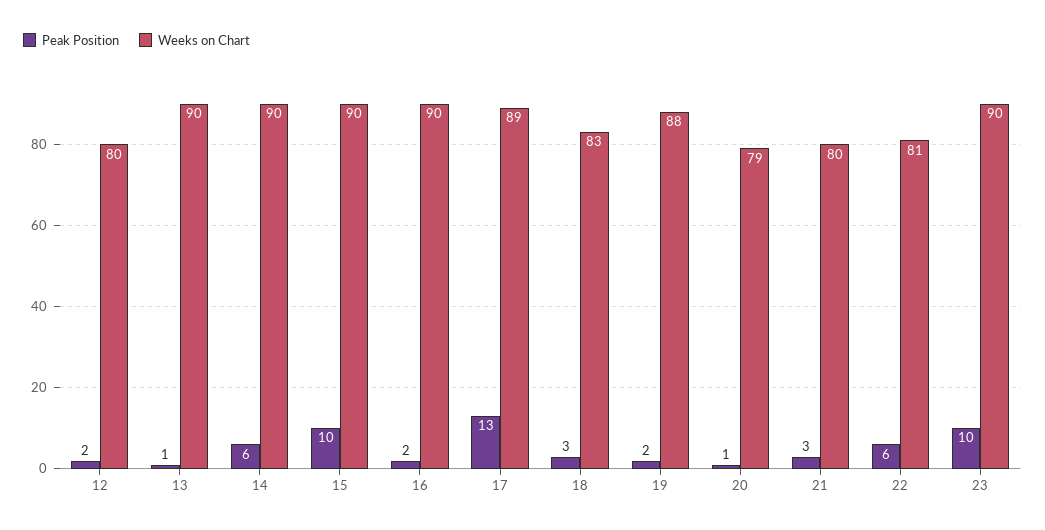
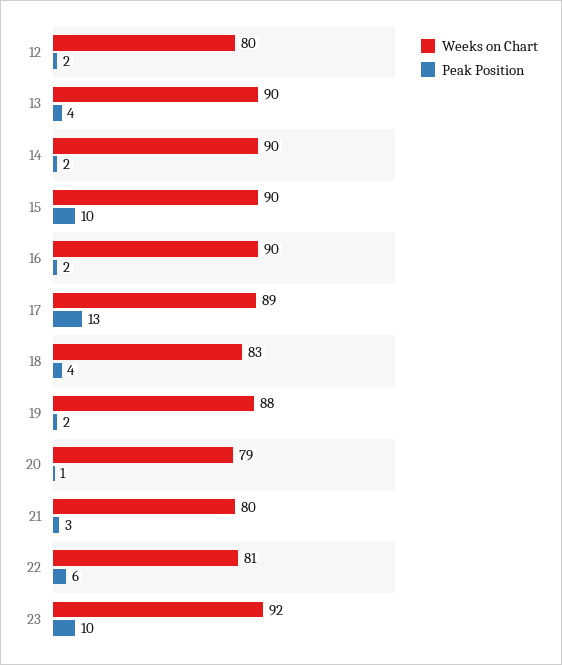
  {
    "Peak Position": {
      "12": 2,
-     "13": 1,
+     "13": 4,
-     "14": 6,
+     "14": 2,
      "15": 10,
      "16": 2,
      "17": 13,
-     "18": 3,
+     "18": 4,
      "19": 2,
      "20": 1,
      "21": 3,
      "22": 6,
      "23": 10
    },
    "Weeks on Chart": {
      "12": 80,
      "13": 90,
      "14": 90,
      "15": 90,
      "16": 90,
      "17": 89,
      "18": 83,
      "19": 88,
      "20": 79,
      "21": 80,
      "22": 81,
-     "23": 90
+     "23": 92
    }
  }

